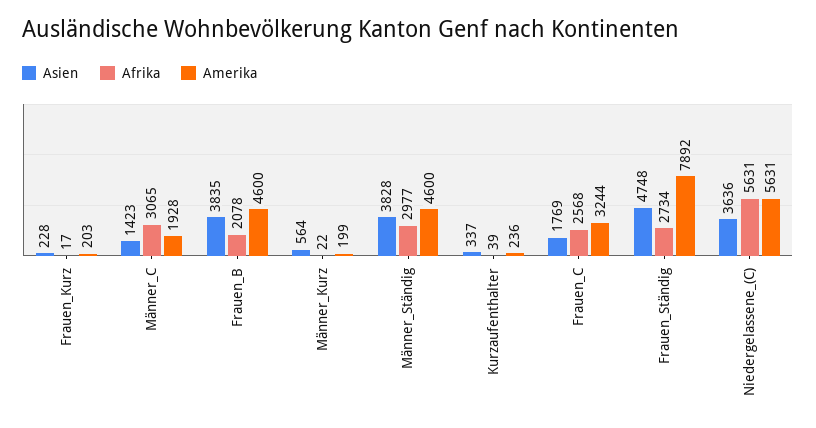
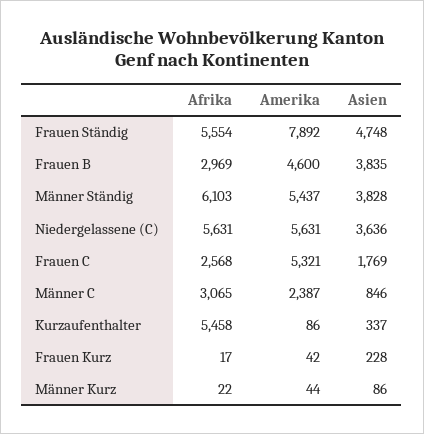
  {
    "Asien": {
      "Frauen_Kurz": 228,
-     "Männer_C": 1423,
+     "Männer_C": 846,
      "Frauen_B": 3835,
-     "Männer_Kurz": 564,
+     "Männer_Kurz": 86,
      "Männer_Ständig": 3828,
      "Kurzaufenthalter": 337,
      "Frauen_C": 1769,
      "Frauen_Ständig": 4748,
      "Niedergelassene_(C)": 3636
    },
    "Afrika": {
      "Frauen_Kurz": 17,
      "Männer_C": 3065,
-     "Frauen_B": 2078,
+     "Frauen_B": 2969,
      "Männer_Kurz": 22,
-     "Männer_Ständig": 2977,
+     "Männer_Ständig": 6103,
-     "Kurzaufenthalter": 39,
+     "Kurzaufenthalter": 5458,
      "Frauen_C": 2568,
-     "Frauen_Ständig": 2734,
+     "Frauen_Ständig": 5554,
      "Niedergelassene_(C)": 5631
    },
    "Amerika": {
-     "Frauen_Kurz": 203,
+     "Frauen_Kurz": 42,
-     "Männer_C": 1928,
+     "Männer_C": 2387,
      "Frauen_B": 4600,
-     "Männer_Kurz": 199,
+     "Männer_Kurz": 44,
-     "Männer_Ständig": 4600,
+     "Männer_Ständig": 5437,
-     "Kurzaufenthalter": 236,
+     "Kurzaufenthalter": 86,
-     "Frauen_C": 3244,
+     "Frauen_C": 5321,
      "Frauen_Ständig": 7892,
      "Niedergelassene_(C)": 5631
    }
  }

